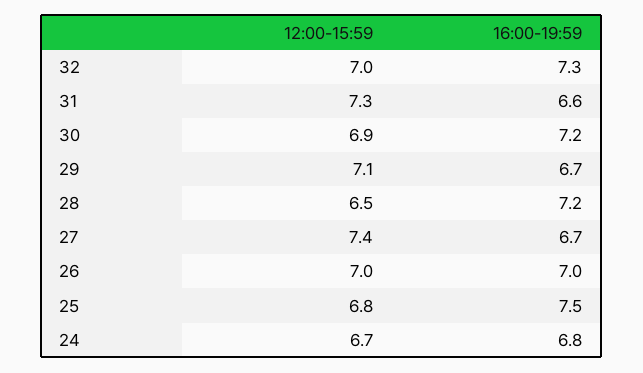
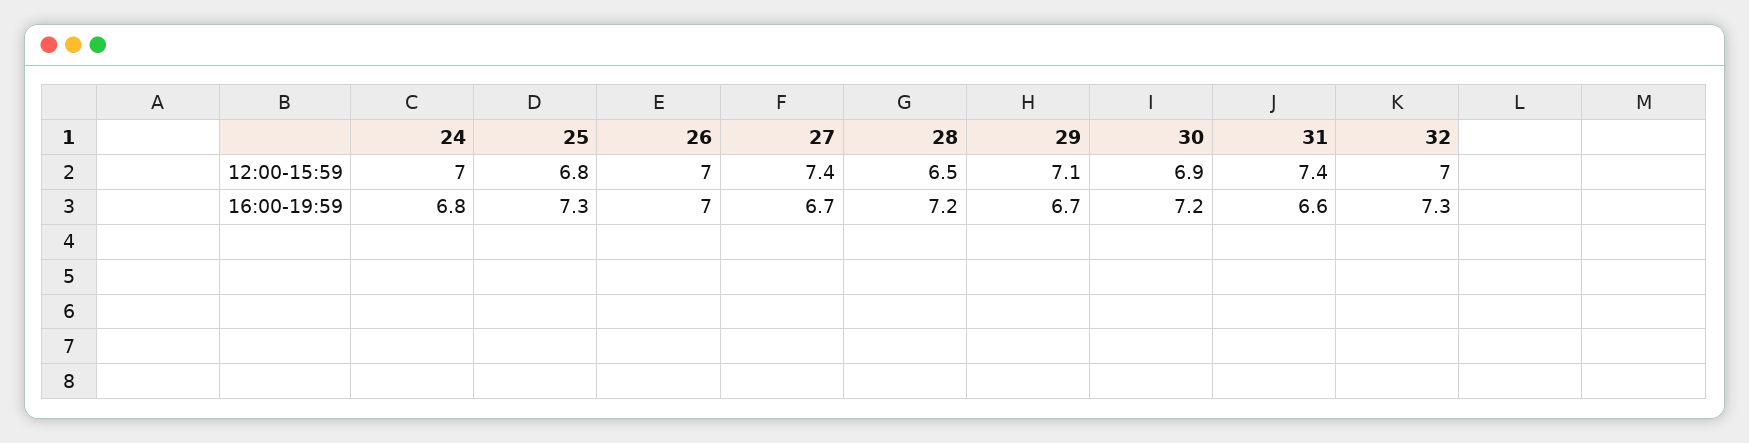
  {
    "12:00-15:59": {
      "32": 7,
-     "31": 7.3,
+     "31": 7.4,
      "30": 6.9,
      "29": 7.1,
      "28": 6.5,
      "27": 7.4,
      "26": 7,
      "25": 6.8,
-     "24": 6.7
+     "24": 7
    },
    "16:00-19:59": {
      "32": 7.3,
      "31": 6.6,
      "30": 7.2,
      "29": 6.7,
      "28": 7.2,
      "27": 6.7,
      "26": 7,
-     "25": 7.5,
+     "25": 7.3,
      "24": 6.8
    }
  }

